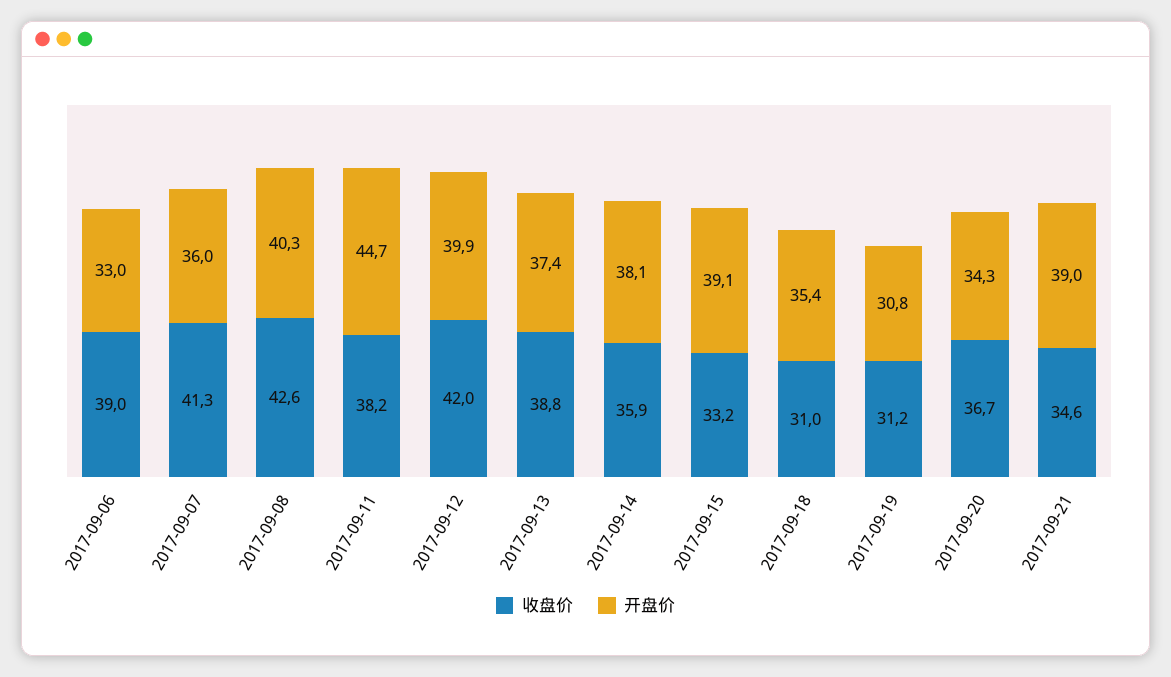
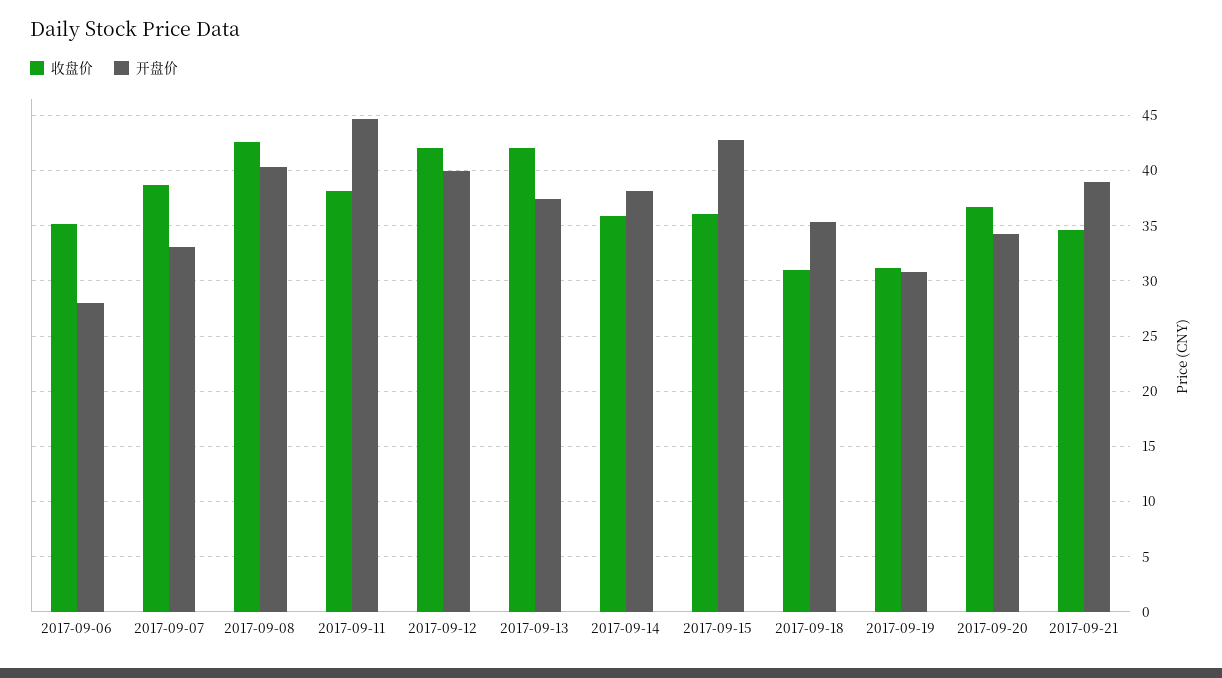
  {
    "收盘价": {
-     "2017-09-06": 39,
+     "2017-09-06": 35,
-     "2017-09-07": 41.3,
+     "2017-09-07": 39,
      "2017-09-08": 42.6,
      "2017-09-11": 38.2,
      "2017-09-12": 42,
-     "2017-09-13": 38.8,
+     "2017-09-13": 42,
      "2017-09-14": 35.9,
-     "2017-09-15": 33.2,
+     "2017-09-15": 36,
      "2017-09-18": 31,
      "2017-09-19": 31.2,
      "2017-09-20": 36.7,
      "2017-09-21": 34.6
    },
    "开盘价": {
-     "2017-09-06": 33,
+     "2017-09-06": 28,
-     "2017-09-07": 36,
+     "2017-09-07": 33,
      "2017-09-08": 40.3,
      "2017-09-11": 44.7,
      "2017-09-12": 39.9,
      "2017-09-13": 37.4,
      "2017-09-14": 38.1,
-     "2017-09-15": 39.1,
+     "2017-09-15": 43,
      "2017-09-18": 35.4,
      "2017-09-19": 30.8,
      "2017-09-20": 34.3,
      "2017-09-21": 39
    }
  }

